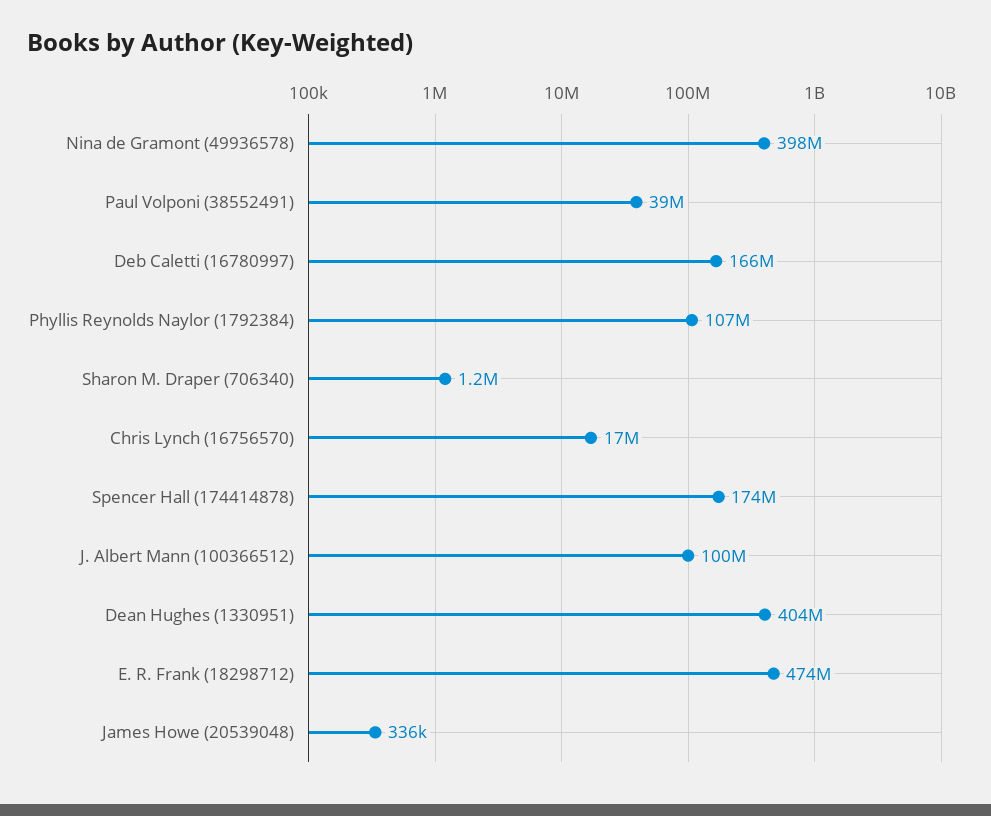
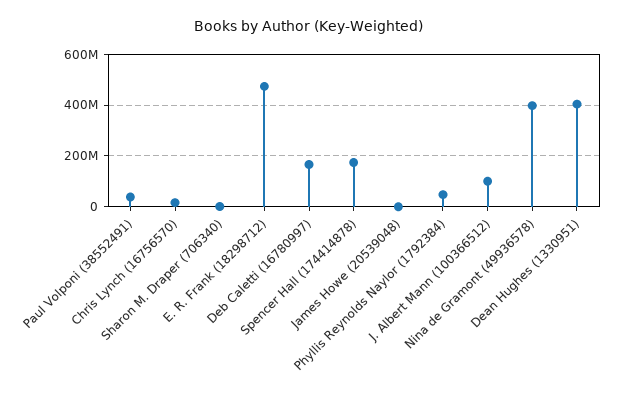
  {
    "Nina de Gramont (49936578)": 398000000,
    "Paul Volponi (38552491)": 39000000,
    "Deb Caletti (16780997)": 166000000,
-   "Phyllis Reynolds Naylor (1792384)": 107000000,
+   "Phyllis Reynolds Naylor (1792384)": 50000000,
    "Sharon M. Draper (706340)": 1200000,
    "Chris Lynch (16756570)": 17000000,
    "Spencer Hall (174414878)": 174000000,
    "J. Albert Mann (100366512)": 100000000,
    "Dean Hughes (1330951)": 404000000,
    "E. R. Frank (18298712)": 474000000,
    "James Howe (20539048)": 336000
  }

